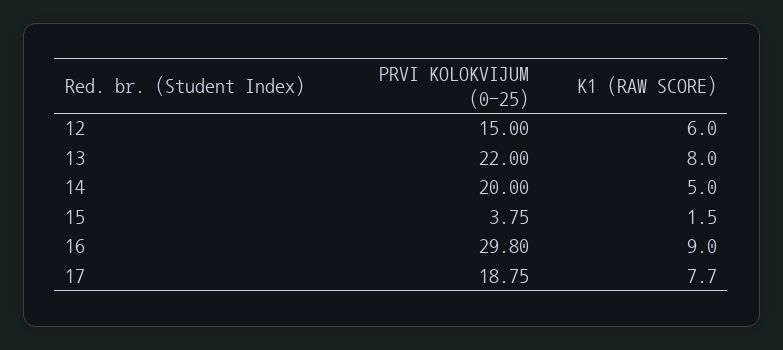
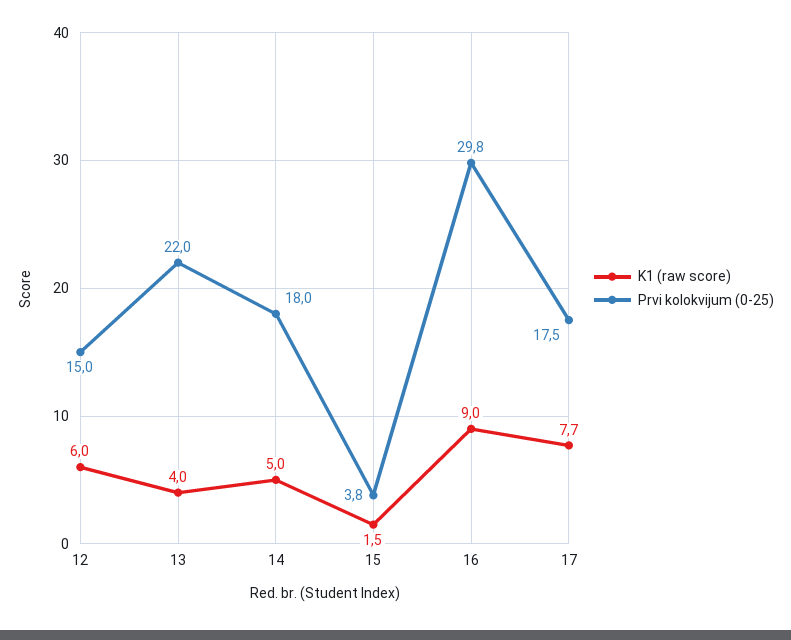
  {
    "PRVI KOLOKVIJUM (0-25)": {
      "12": 15,
      "13": 22,
-     "14": 20,
+     "14": 18,
      "15": 3.75,
      "16": 29.8,
-     "17": 18.75
+     "17": 17.5
    },
    "K1 (RAW SCORE)": {
      "12": 6,
-     "13": 8,
+     "13": 4,
      "14": 5,
      "15": 1.5,
      "16": 9,
      "17": 7.7
    }
  }

